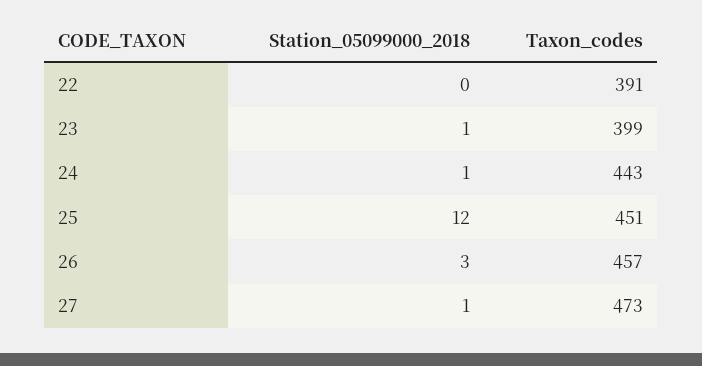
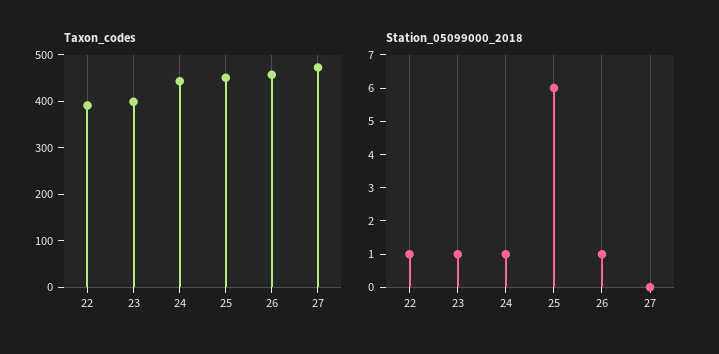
  {
    "Station_05099000_2018": {
-     "22": 0,
+     "22": 1,
      "23": 1,
      "24": 1,
-     "25": 12,
+     "25": 6,
-     "26": 3,
+     "26": 1,
-     "27": 1
+     "27": 0
    },
    "Taxon_codes": {
      "22": 391,
      "23": 399,
      "24": 443,
      "25": 451,
      "26": 457,
      "27": 473
    }
  }

